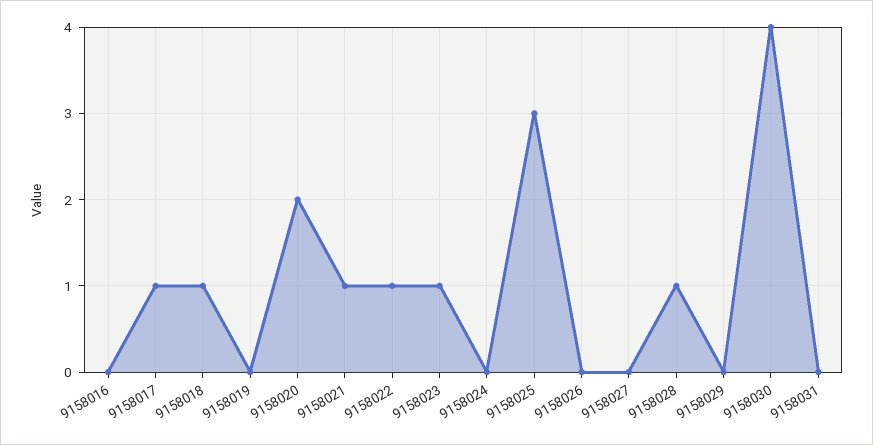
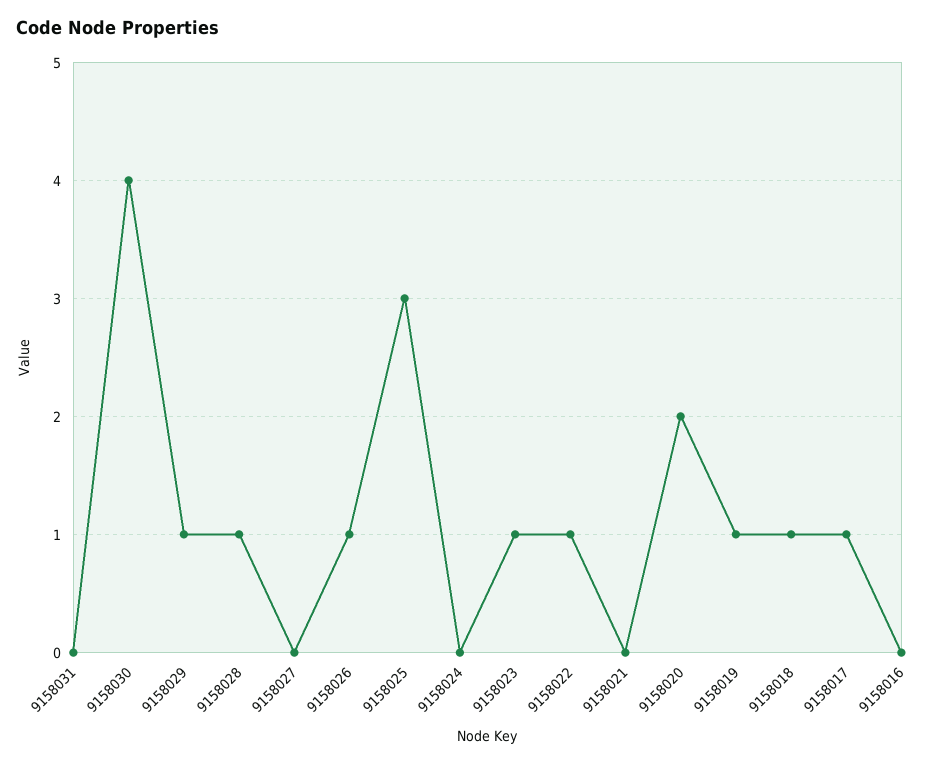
  {
    "9158016": 0,
    "9158017": 1,
    "9158018": 1,
-   "9158019": 0,
+   "9158019": 1,
    "9158020": 2,
-   "9158021": 1,
+   "9158021": 0,
    "9158022": 1,
    "9158023": 1,
    "9158024": 0,
    "9158025": 3,
-   "9158026": 0,
+   "9158026": 1,
    "9158027": 0,
    "9158028": 1,
-   "9158029": 0,
+   "9158029": 1,
    "9158030": 4,
    "9158031": 0
  }

